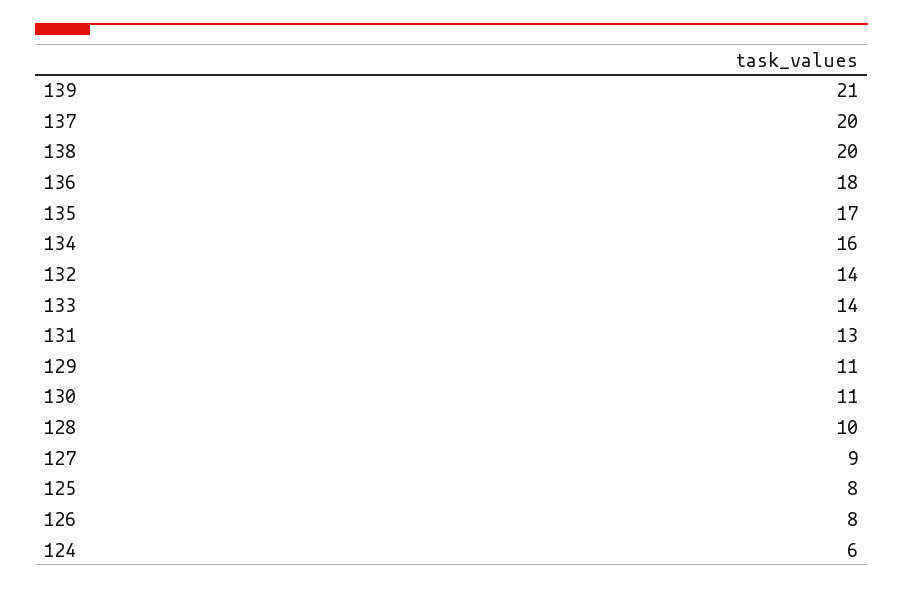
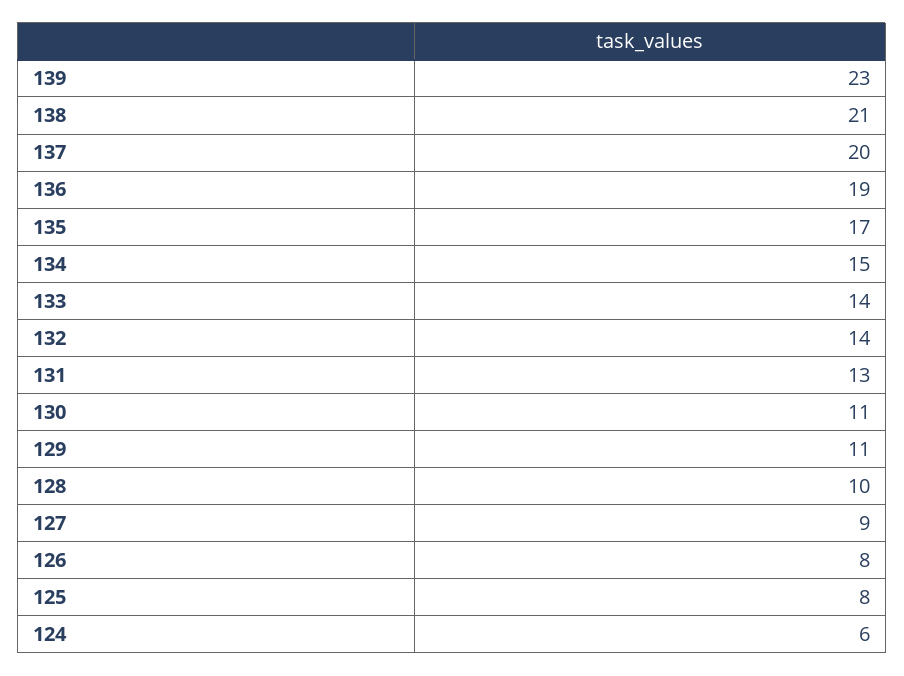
  {
-   "139": 21,
+   "139": 23,
    "137": 20,
-   "138": 20,
+   "138": 21,
-   "136": 18,
+   "136": 19,
    "135": 17,
-   "134": 16,
+   "134": 15,
    "132": 14,
    "133": 14,
    "131": 13,
    "129": 11,
    "130": 11,
    "128": 10,
    "127": 9,
    "125": 8,
    "126": 8,
    "124": 6
  }

